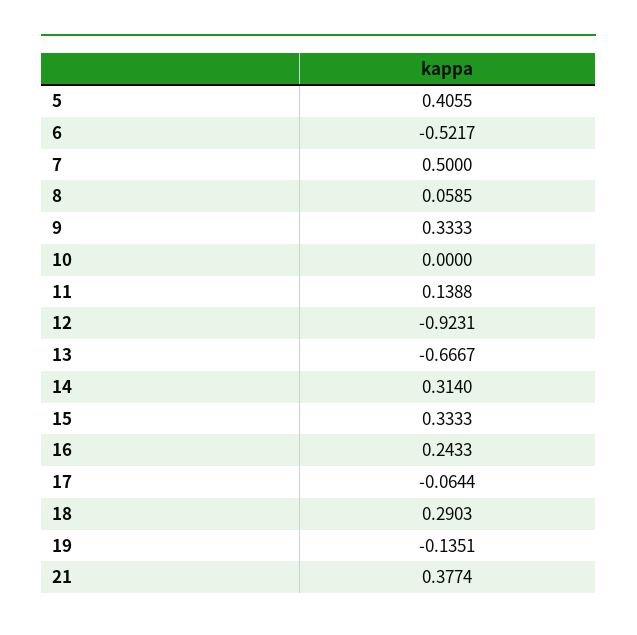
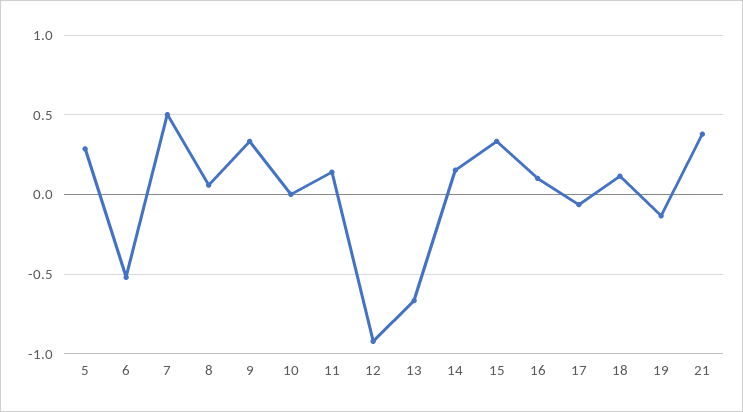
  {
-   "5": 0.4055,
+   "5": 0.3,
    "6": -0.5217,
    "7": 0.5,
    "8": 0.0585,
    "9": 0.3333,
    "10": 0,
    "11": 0.1388,
    "12": -0.9231,
    "13": -0.6667,
-   "14": 0.314,
+   "14": 0.15,
    "15": 0.3333,
-   "16": 0.2433,
+   "16": 0.1,
    "17": -0.0644,
-   "18": 0.2903,
+   "18": 0.1,
    "19": -0.1351,
    "21": 0.3774
  }

